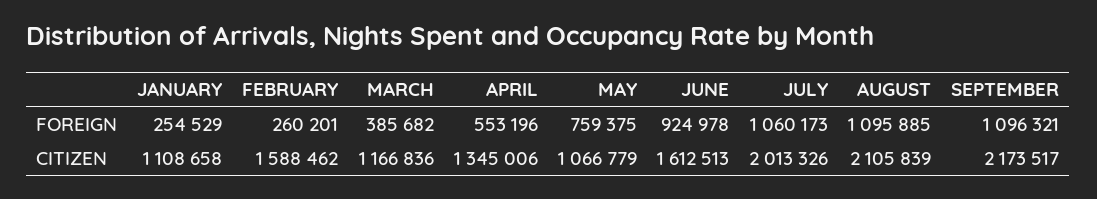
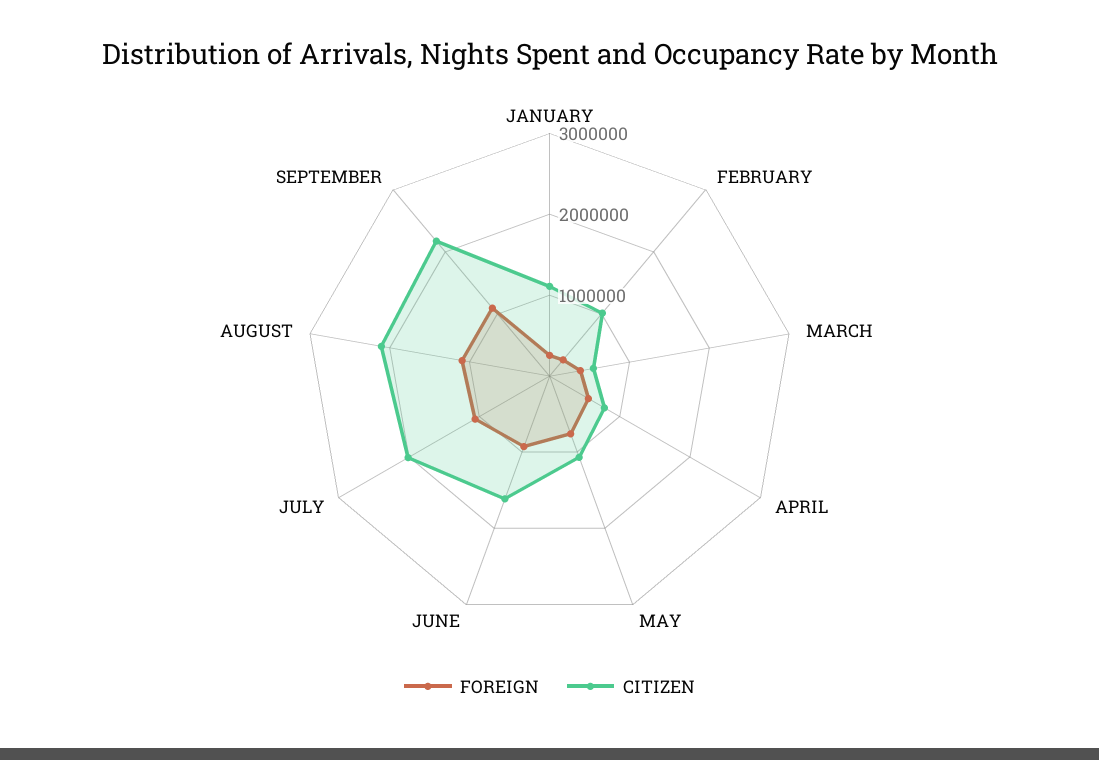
  {
    "FOREIGN": {
      "JANUARY": 254529,
      "FEBRUARY": 260201,
      "MARCH": 385682,
      "APRIL": 553196,
      "MAY": 759375,
      "JUNE": 924978,
      "JULY": 1060173,
      "AUGUST": 1095885,
      "SEPTEMBER": 1096321
    },
    "CITIZEN": {
      "JANUARY": 1108658,
-     "FEBRUARY": 1588462,
+     "FEBRUARY": 1000000,
-     "MARCH": 1166836,
+     "MARCH": 600000,
-     "APRIL": 1345006,
+     "APRIL": 800000,
      "MAY": 1066779,
      "JUNE": 1612513,
      "JULY": 2013326,
      "AUGUST": 2105839,
      "SEPTEMBER": 2173517
    }
  }

